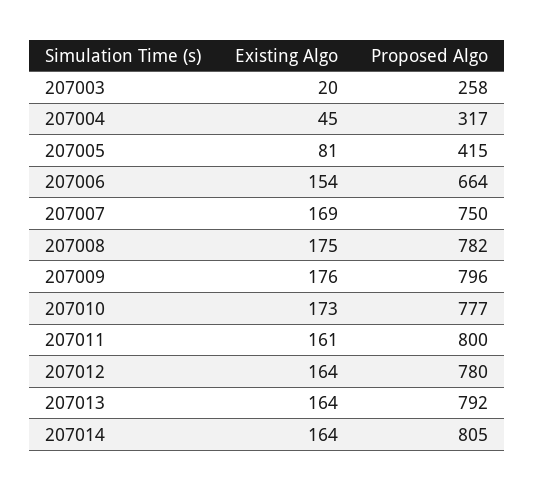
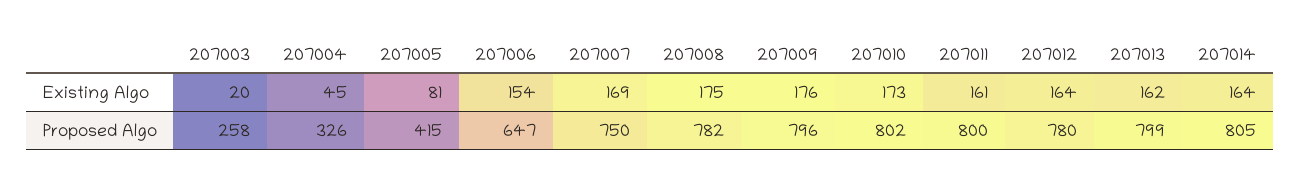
  {
    "Existing Algo": {
      "207003": 20,
      "207004": 45,
      "207005": 81,
      "207006": 154,
      "207007": 169,
      "207008": 175,
      "207009": 176,
      "207010": 173,
      "207011": 161,
      "207012": 164,
-     "207013": 164,
+     "207013": 162,
      "207014": 164
    },
    "Proposed Algo": {
      "207003": 258,
-     "207004": 317,
+     "207004": 326,
      "207005": 415,
-     "207006": 664,
+     "207006": 647,
      "207007": 750,
      "207008": 782,
      "207009": 796,
-     "207010": 777,
+     "207010": 802,
      "207011": 800,
      "207012": 780,
-     "207013": 792,
+     "207013": 799,
      "207014": 805
    }
  }

